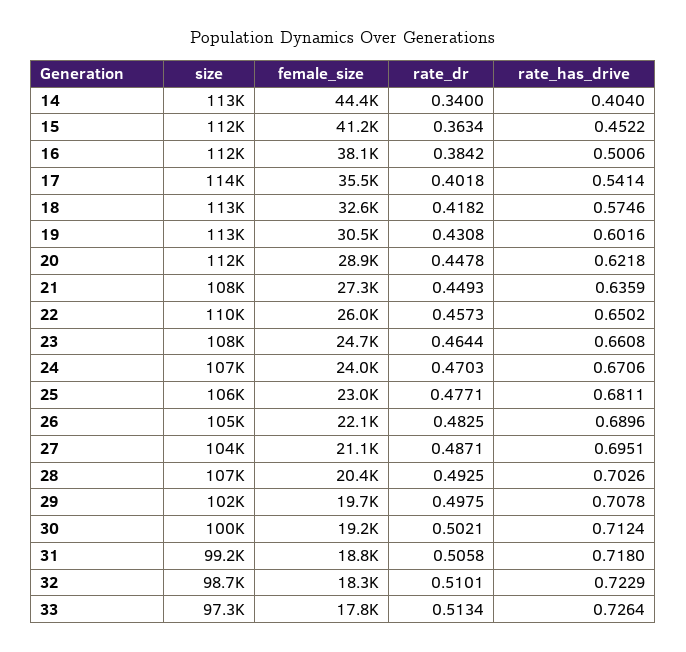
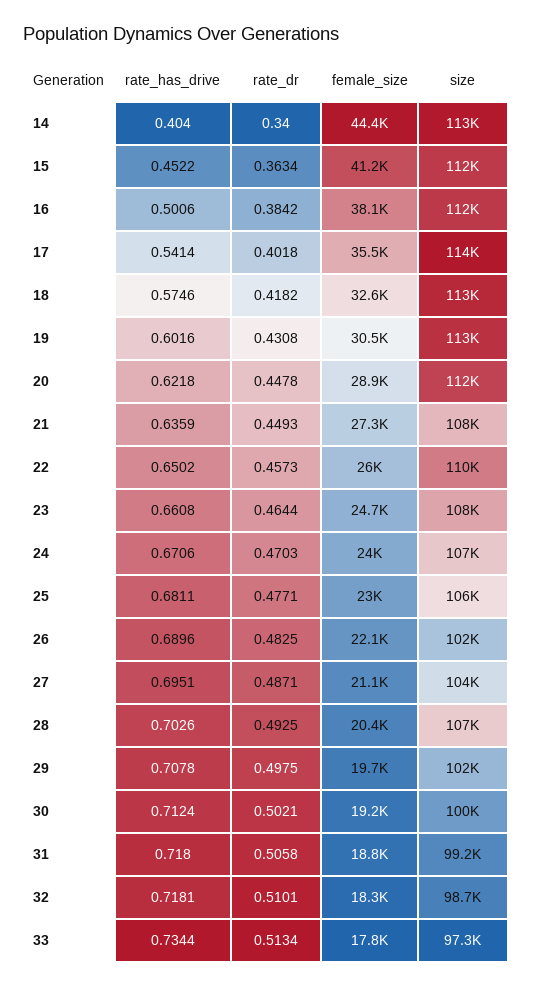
  {
    "size": {
      "14": 113000,
      "15": 112000,
      "16": 112000,
      "17": 114000,
      "18": 113000,
      "19": 113000,
      "20": 112000,
      "21": 108000,
      "22": 110000,
      "23": 108000,
      "24": 107000,
      "25": 106000,
-     "26": 105000,
+     "26": 102000,
      "27": 104000,
      "28": 107000,
      "29": 102000,
      "30": 100000,
      "31": 99200,
      "32": 98700,
      "33": 97300
    },
    "female_size": {
      "14": 44400,
      "15": 41200,
      "16": 38100,
      "17": 35500,
      "18": 32600,
      "19": 30500,
      "20": 28900,
      "21": 27300,
      "22": 26000,
      "23": 24700,
      "24": 24000,
      "25": 23000,
      "26": 22100,
      "27": 21100,
      "28": 20400,
      "29": 19700,
      "30": 19200,
      "31": 18800,
      "32": 18300,
      "33": 17800
    },
    "rate_dr": {
      "14": 0.34,
      "15": 0.3634,
      "16": 0.3842,
      "17": 0.4018,
      "18": 0.4182,
      "19": 0.4308,
      "20": 0.4478,
      "21": 0.4493,
      "22": 0.4573,
      "23": 0.4644,
      "24": 0.4703,
      "25": 0.4771,
      "26": 0.4825,
      "27": 0.4871,
      "28": 0.4925,
      "29": 0.4975,
      "30": 0.5021,
      "31": 0.5058,
      "32": 0.5101,
      "33": 0.5134
    },
    "rate_has_drive": {
      "14": 0.404,
      "15": 0.4522,
      "16": 0.5006,
      "17": 0.5414,
      "18": 0.5746,
      "19": 0.6016,
      "20": 0.6218,
      "21": 0.6359,
      "22": 0.6502,
      "23": 0.6608,
      "24": 0.6706,
      "25": 0.6811,
      "26": 0.6896,
      "27": 0.6951,
      "28": 0.7026,
      "29": 0.7078,
      "30": 0.7124,
      "31": 0.718,
-     "32": 0.7229,
+     "32": 0.7181,
-     "33": 0.7264
+     "33": 0.7344
    }
  }

